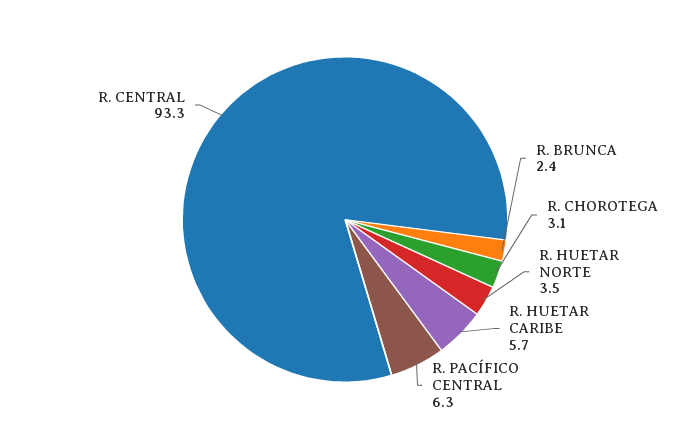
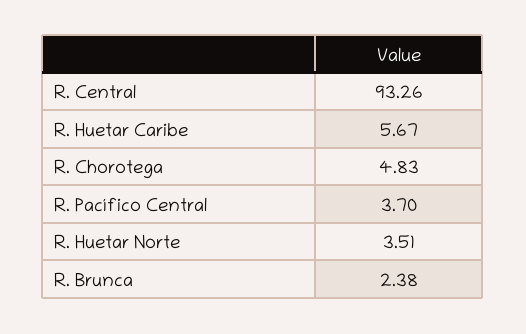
  {
    "R. BRUNCA": 2.38,
-   "R. CHOROTEGA": 3.1,
+   "R. CHOROTEGA": 4.83,
    "R. HUETAR NORTE": 3.51,
    "R. HUETAR CARIBE": 5.67,
-   "R. PACÍFICO CENTRAL": 6.3,
+   "R. PACÍFICO CENTRAL": 3.7,
    "R. CENTRAL": 93.26
  }

